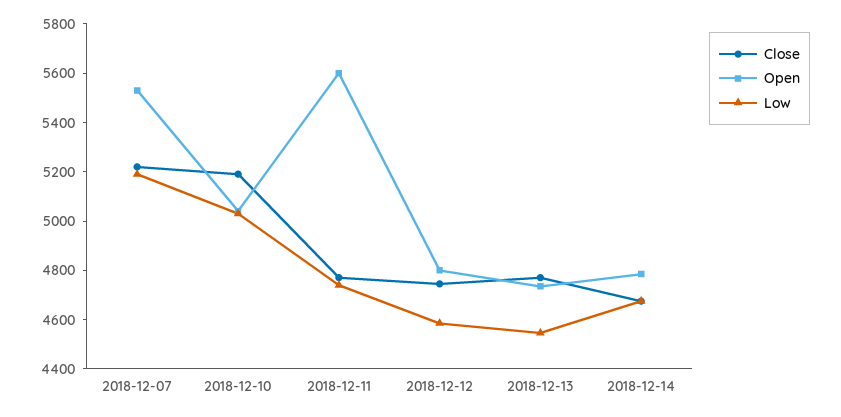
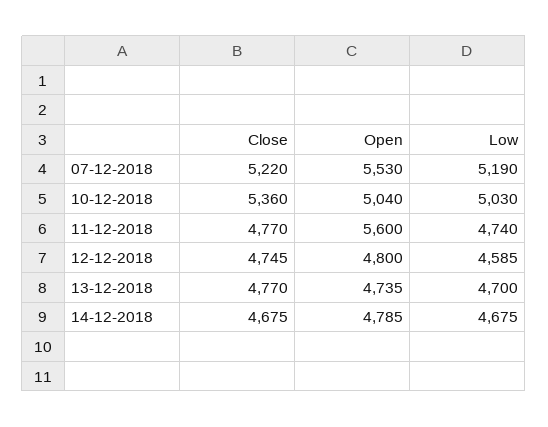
  {
    "Close": {
      "2018-12-07": 5220,
-     "2018-12-10": 5200,
+     "2018-12-10": 5360,
      "2018-12-11": 4770,
      "2018-12-12": 4745,
      "2018-12-13": 4770,
      "2018-12-14": 4675
    },
    "Open": {
      "2018-12-07": 5530,
      "2018-12-10": 5040,
      "2018-12-11": 5600,
      "2018-12-12": 4800,
      "2018-12-13": 4735,
      "2018-12-14": 4785
    },
    "Low": {
      "2018-12-07": 5190,
      "2018-12-10": 5030,
      "2018-12-11": 4740,
      "2018-12-12": 4585,
-     "2018-12-13": 4550,
+     "2018-12-13": 4700,
      "2018-12-14": 4675
    }
  }

